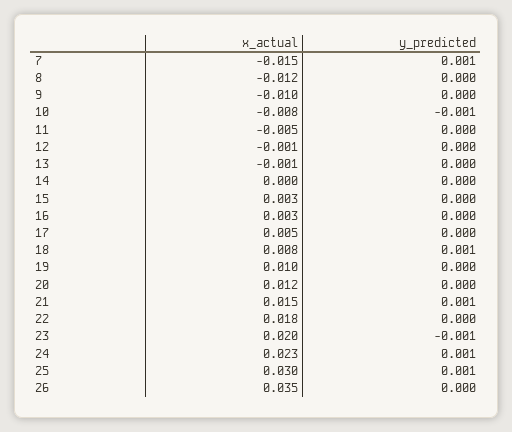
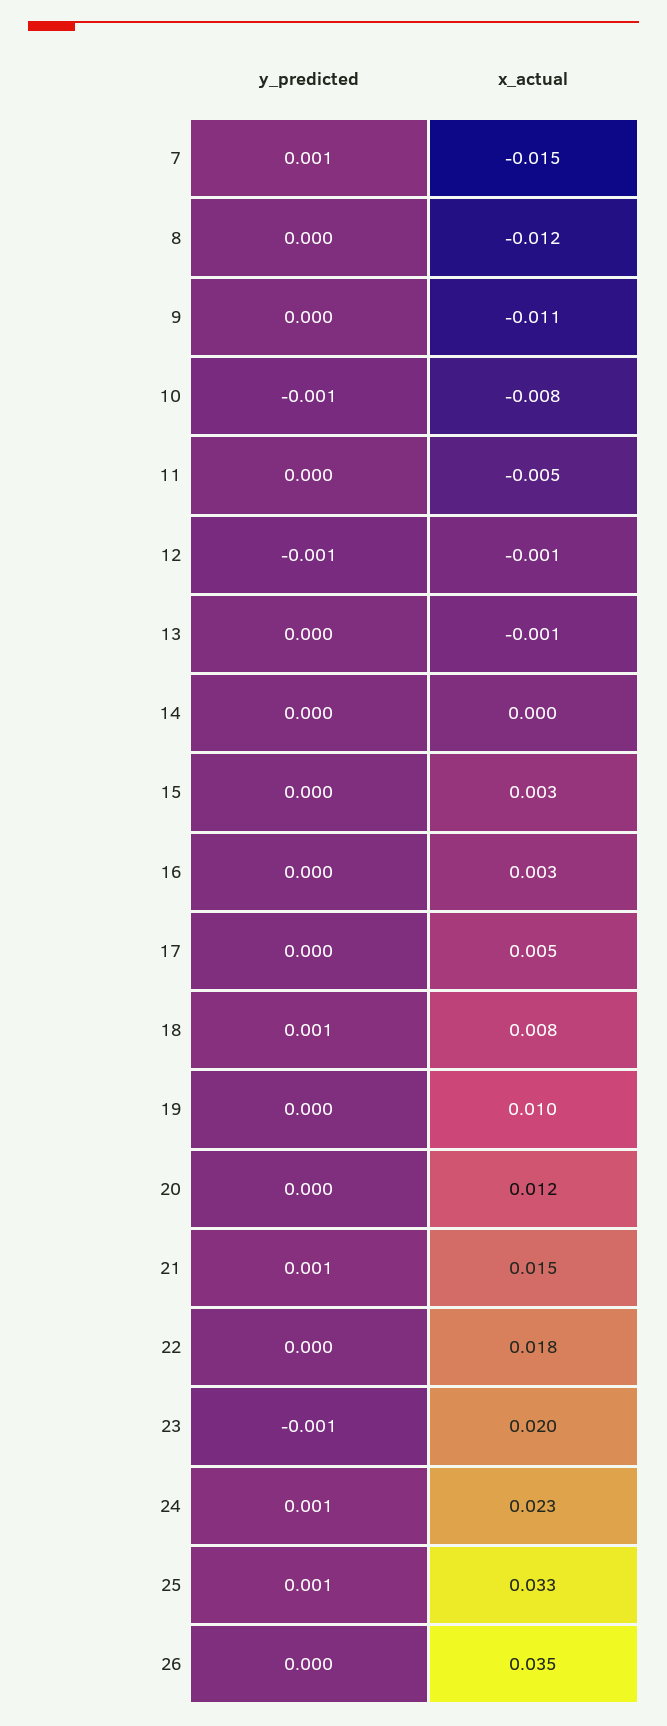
  {
    "x_actual": {
      "7": -0.015,
      "8": -0.012,
-     "9": -0.01,
+     "9": -0.011,
      "10": -0.008,
      "11": -0.005,
      "12": -0.001,
      "13": -0.001,
      "14": 0,
      "15": 0.003,
      "16": 0.003,
      "17": 0.005,
      "18": 0.008,
      "19": 0.01,
      "20": 0.012,
      "21": 0.015,
      "22": 0.018,
      "23": 0.02,
      "24": 0.023,
-     "25": 0.03,
+     "25": 0.033,
      "26": 0.035
    },
    "y_predicted": {
      "7": 0.001,
      "8": 0,
      "9": 0,
      "10": -0.001,
      "11": 0,
-     "12": 0,
+     "12": -0.001,
      "13": 0,
      "14": 0,
      "15": 0,
      "16": 0,
      "17": 0,
      "18": 0.001,
      "19": 0,
      "20": 0,
      "21": 0.001,
      "22": 0,
      "23": -0.001,
      "24": 0.001,
      "25": 0.001,
      "26": 0
    }
  }

